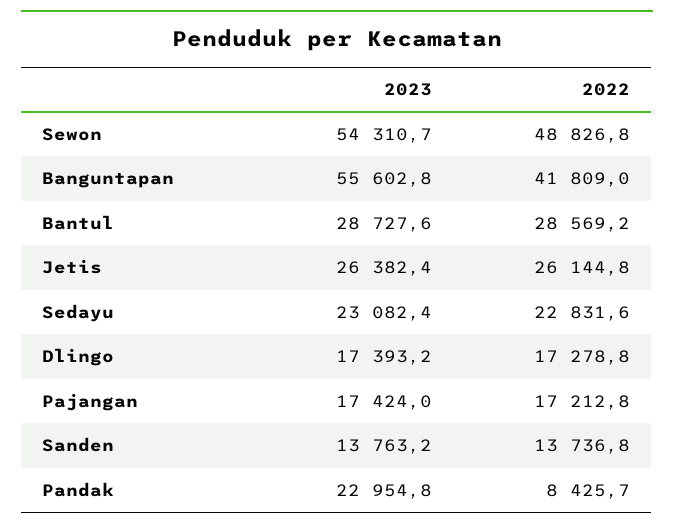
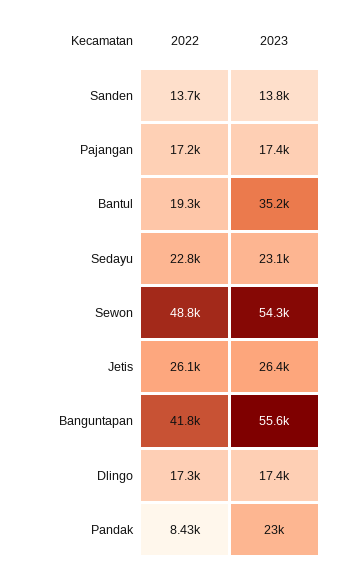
  {
    "2023": {
      "Sewon": 54310.7,
      "Banguntapan": 55602.8,
-     "Bantul": 28727.6,
+     "Bantul": 35200,
      "Jetis": 26382.4,
      "Sedayu": 23082.4,
      "Dlingo": 17393.2,
      "Pajangan": 17424,
      "Sanden": 13763.2,
      "Pandak": 22954.8
    },
    "2022": {
      "Sewon": 48826.8,
      "Banguntapan": 41809,
-     "Bantul": 28569.2,
+     "Bantul": 19300,
      "Jetis": 26144.8,
      "Sedayu": 22831.6,
      "Dlingo": 17278.8,
      "Pajangan": 17212.8,
      "Sanden": 13736.8,
      "Pandak": 8425.7
    }
  }

